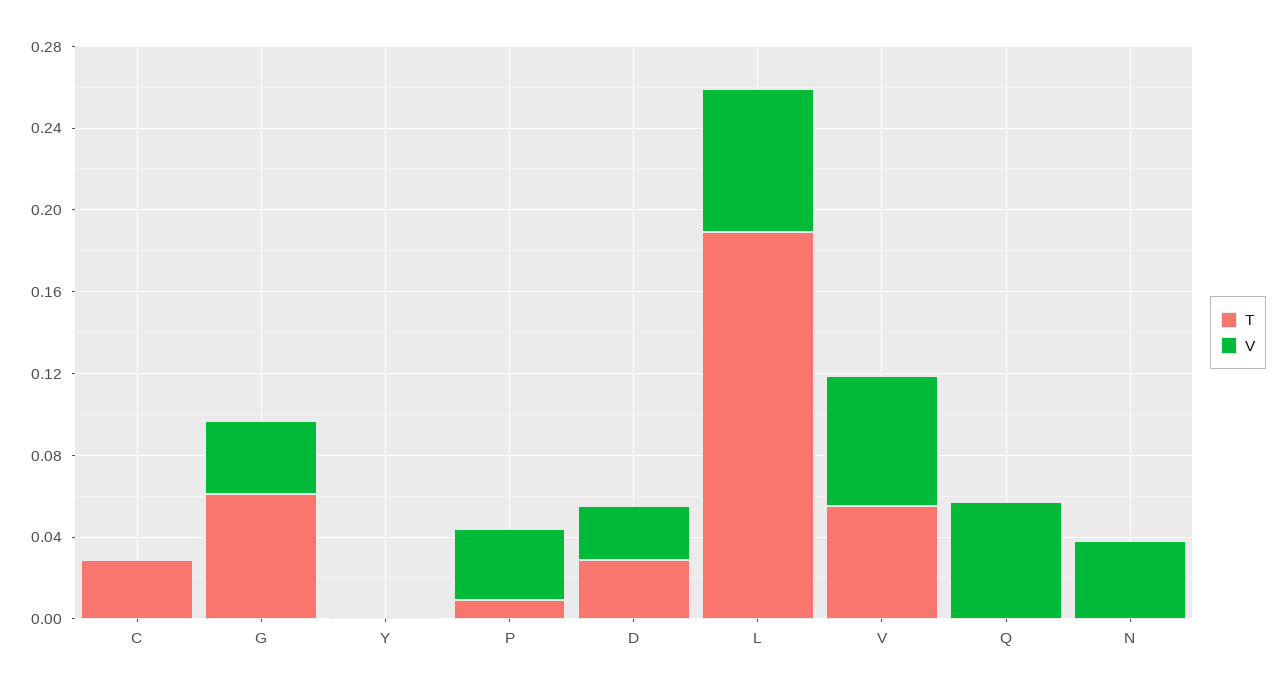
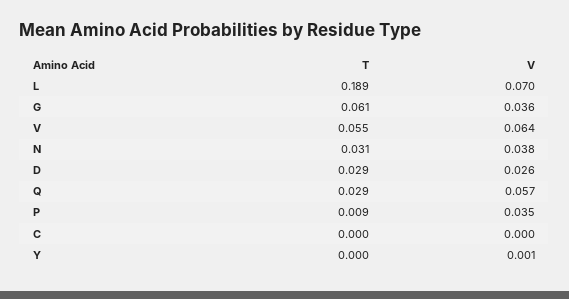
  {
    "T": {
-     "C": 0.03,
+     "C": 0,
      "G": 0.061,
      "Y": 0,
      "P": 0.009,
      "D": 0.029,
      "L": 0.189,
      "V": 0.055,
-     "Q": 0,
+     "Q": 0.029,
-     "N": 0
+     "N": 0.031
    },
    "V": {
      "C": 0,
      "G": 0.036,
      "Y": 0.001,
      "P": 0.035,
      "D": 0.026,
      "L": 0.07,
      "V": 0.064,
      "Q": 0.057,
      "N": 0.038
    }
  }

